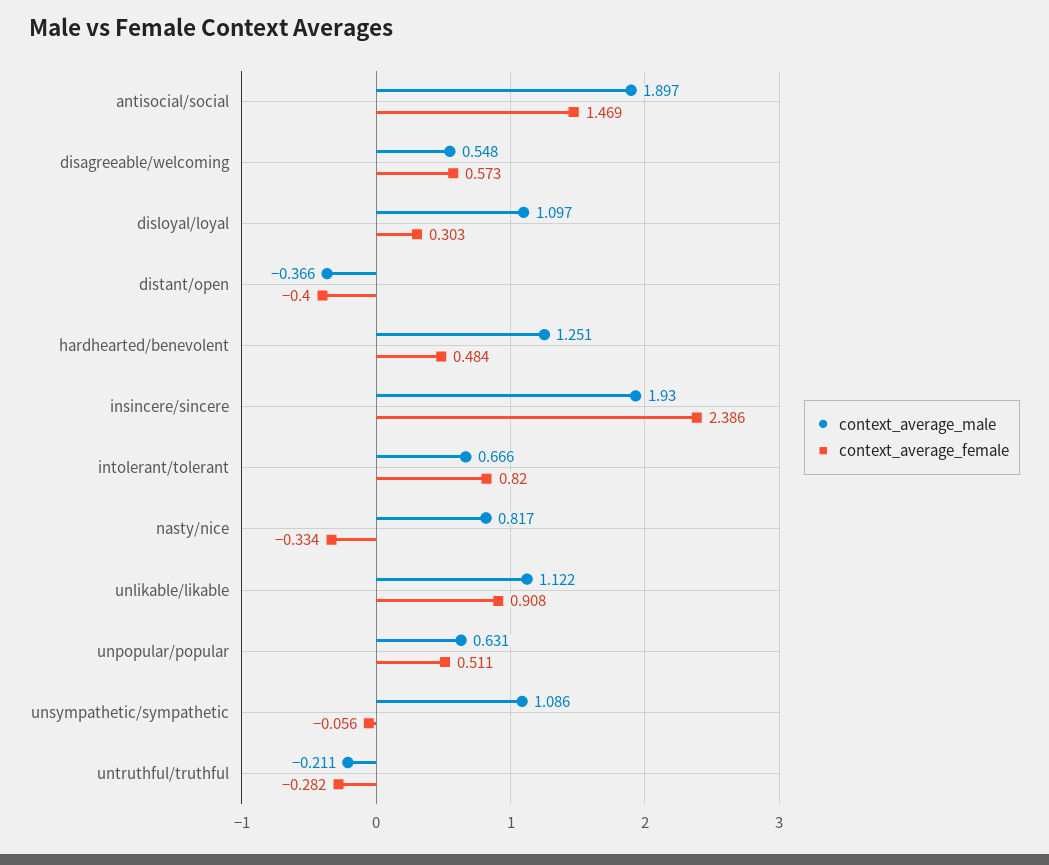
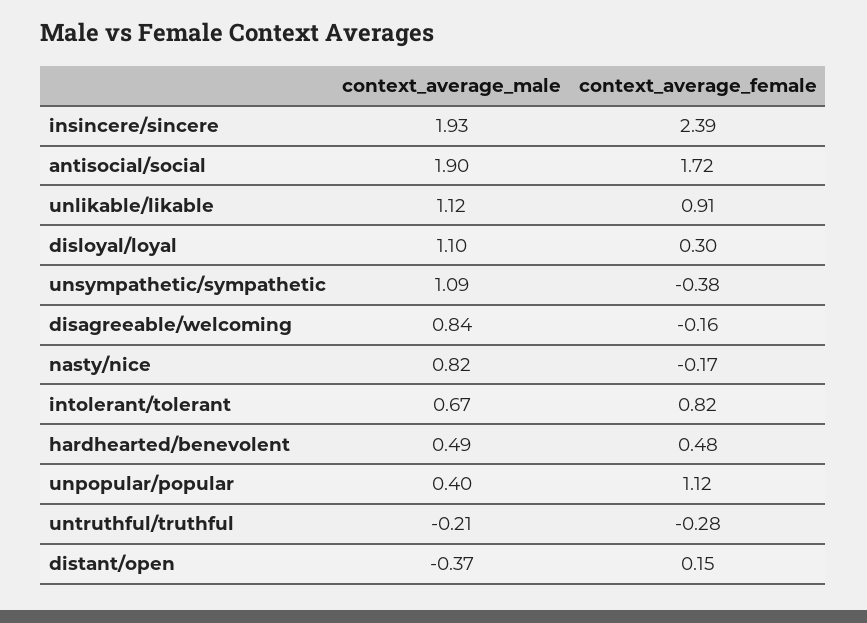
  {
    "context_average_male": {
      "antisocial/social": 1.897,
-     "disagreeable/welcoming": 0.548,
+     "disagreeable/welcoming": 0.84,
      "disloyal/loyal": 1.097,
      "distant/open": -0.366,
-     "hardhearted/benevolent": 1.251,
+     "hardhearted/benevolent": 0.49,
      "insincere/sincere": 1.93,
      "intolerant/tolerant": 0.666,
      "nasty/nice": 0.817,
      "unlikable/likable": 1.122,
-     "unpopular/popular": 0.631,
+     "unpopular/popular": 0.4,
      "unsympathetic/sympathetic": 1.086,
      "untruthful/truthful": -0.211
    },
    "context_average_female": {
-     "antisocial/social": 1.469,
+     "antisocial/social": 1.72,
-     "disagreeable/welcoming": 0.573,
+     "disagreeable/welcoming": -0.16,
      "disloyal/loyal": 0.303,
-     "distant/open": -0.4,
+     "distant/open": 0.15,
      "hardhearted/benevolent": 0.484,
      "insincere/sincere": 2.386,
      "intolerant/tolerant": 0.82,
-     "nasty/nice": -0.334,
+     "nasty/nice": -0.17,
      "unlikable/likable": 0.908,
-     "unpopular/popular": 0.511,
+     "unpopular/popular": 1.12,
-     "unsympathetic/sympathetic": -0.056,
+     "unsympathetic/sympathetic": -0.38,
      "untruthful/truthful": -0.282
    }
  }

